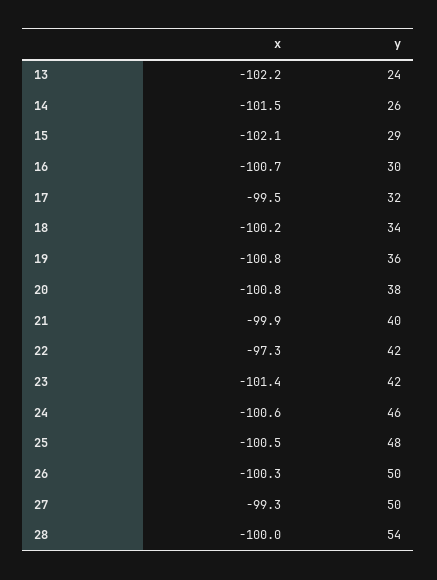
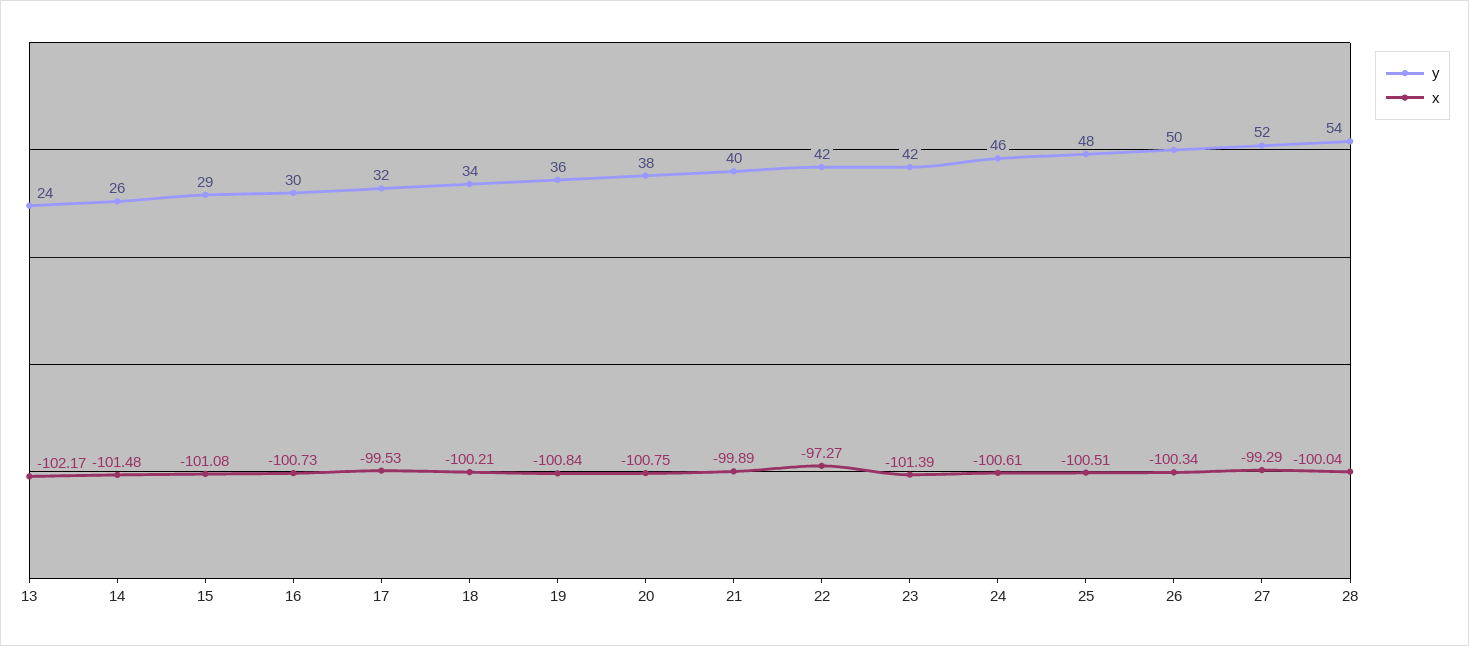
  {
    "x": {
      "13": -102.17,
      "14": -101.48,
-     "15": -102.1,
+     "15": -101.08,
      "16": -100.73,
      "17": -99.53,
      "18": -100.21,
      "19": -100.84,
      "20": -100.75,
      "21": -99.89,
      "22": -97.27,
      "23": -101.39,
      "24": -100.61,
      "25": -100.51,
      "26": -100.34,
      "27": -99.29,
      "28": -100.04
    },
    "y": {
      "13": 24,
      "14": 26,
      "15": 29,
      "16": 30,
      "17": 32,
      "18": 34,
      "19": 36,
      "20": 38,
      "21": 40,
      "22": 42,
      "23": 42,
      "24": 46,
      "25": 48,
      "26": 50,
-     "27": 50,
+     "27": 52,
      "28": 54
    }
  }

